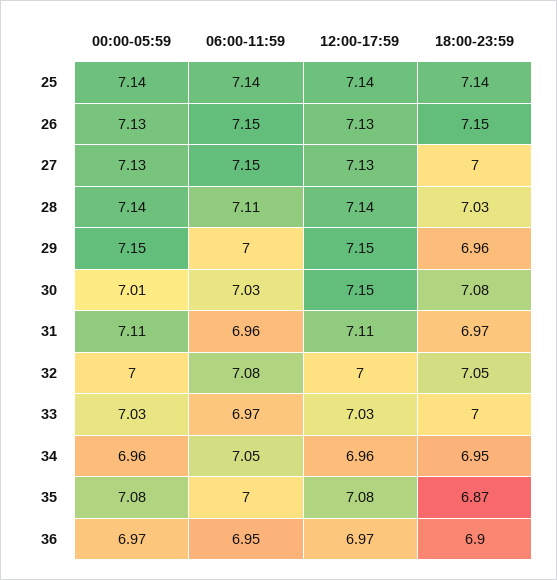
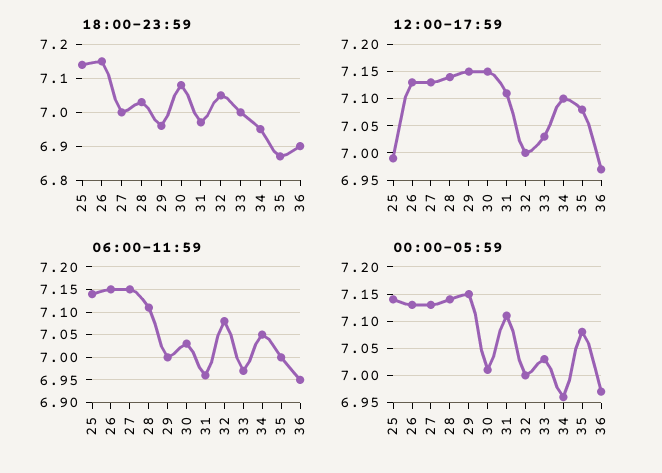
  {
    "00:00-05:59": {
      "25": 7.14,
      "26": 7.13,
      "27": 7.13,
      "28": 7.14,
      "29": 7.15,
      "30": 7.01,
      "31": 7.11,
      "32": 7,
      "33": 7.03,
      "34": 6.96,
      "35": 7.08,
      "36": 6.97
    },
    "06:00-11:59": {
      "25": 7.14,
      "26": 7.15,
      "27": 7.15,
      "28": 7.11,
      "29": 7,
      "30": 7.03,
      "31": 6.96,
      "32": 7.08,
      "33": 6.97,
      "34": 7.05,
      "35": 7,
      "36": 6.95
    },
    "12:00-17:59": {
-     "25": 7.14,
+     "25": 7,
      "26": 7.13,
      "27": 7.13,
      "28": 7.14,
      "29": 7.15,
      "30": 7.15,
      "31": 7.11,
      "32": 7,
      "33": 7.03,
-     "34": 6.96,
+     "34": 7.1,
      "35": 7.08,
      "36": 6.97
    },
    "18:00-23:59": {
      "25": 7.14,
      "26": 7.15,
      "27": 7,
      "28": 7.03,
      "29": 6.96,
      "30": 7.08,
      "31": 6.97,
      "32": 7.05,
      "33": 7,
      "34": 6.95,
      "35": 6.87,
      "36": 6.9
    }
  }

